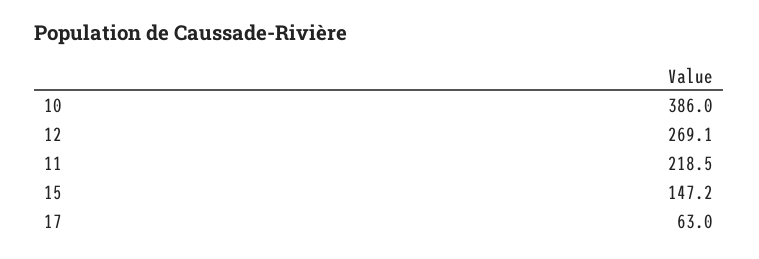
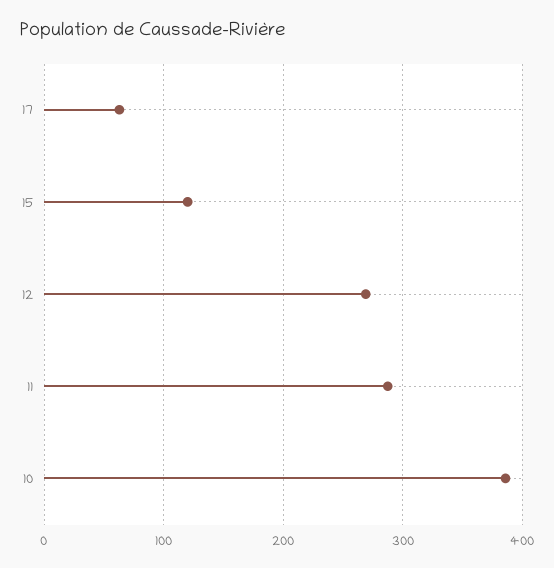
  {
    "10": 386,
    "12": 269.1,
-   "11": 218.5,
+   "11": 290,
-   "15": 147.2,
+   "15": 120,
    "17": 63
  }

